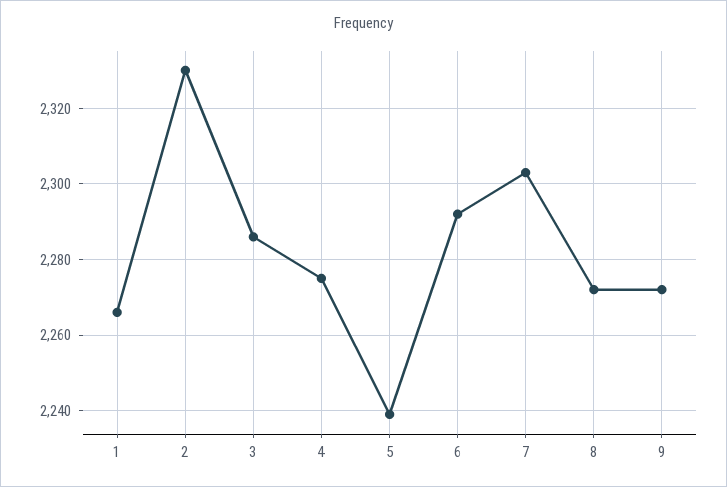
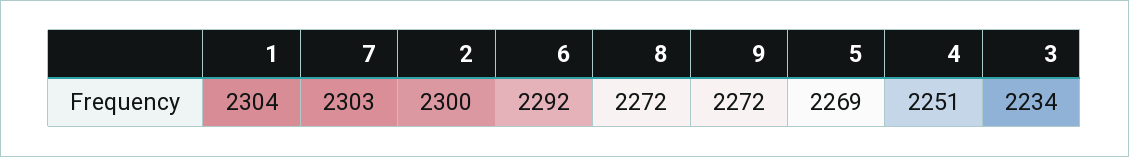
  {
-   "1": 2265,
+   "1": 2304,
-   "2": 2330,
+   "2": 2300,
-   "3": 2285,
+   "3": 2234,
-   "4": 2275,
+   "4": 2251,
-   "5": 2240,
+   "5": 2269,
    "6": 2292,
    "7": 2303,
    "8": 2272,
    "9": 2272
  }

